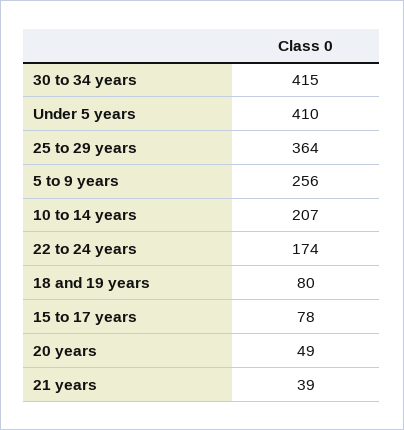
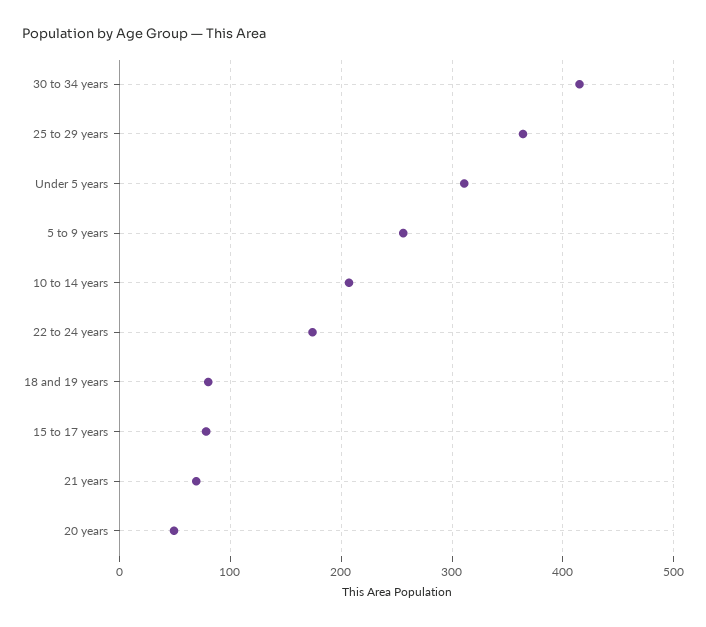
  {
    "30 to 34 years": 415,
-   "Under 5 years": 410,
+   "Under 5 years": 310,
    "25 to 29 years": 364,
    "5 to 9 years": 256,
    "10 to 14 years": 207,
    "22 to 24 years": 174,
    "18 and 19 years": 80,
    "15 to 17 years": 78,
    "20 years": 49,
-   "21 years": 39
+   "21 years": 70
  }

